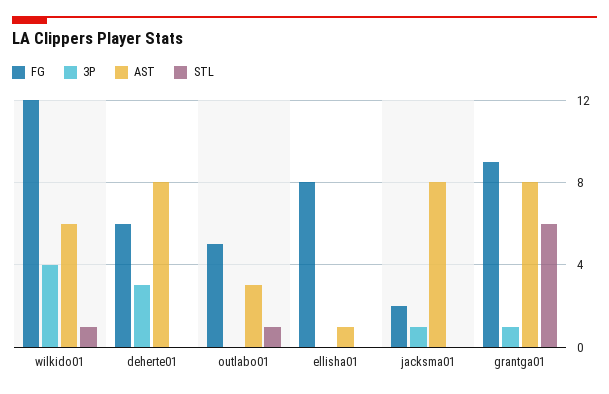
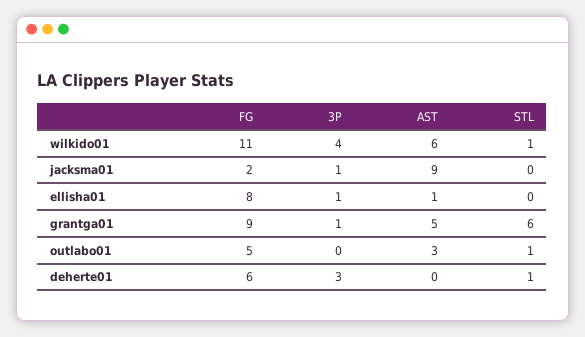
  {
    "FG": {
-     "wilkido01": 12,
+     "wilkido01": 11,
      "deherte01": 6,
      "outlabo01": 5,
      "ellisha01": 8,
      "jacksma01": 2,
      "grantga01": 9
    },
    "3P": {
      "wilkido01": 4,
      "deherte01": 3,
      "outlabo01": 0,
-     "ellisha01": 0,
+     "ellisha01": 1,
      "jacksma01": 1,
      "grantga01": 1
    },
    "AST": {
      "wilkido01": 6,
-     "deherte01": 8,
+     "deherte01": 0,
      "outlabo01": 3,
      "ellisha01": 1,
-     "jacksma01": 8,
+     "jacksma01": 9,
-     "grantga01": 8
+     "grantga01": 5
    },
    "STL": {
      "wilkido01": 1,
-     "deherte01": 0,
+     "deherte01": 1,
      "outlabo01": 1,
      "ellisha01": 0,
      "jacksma01": 0,
      "grantga01": 6
    }
  }

